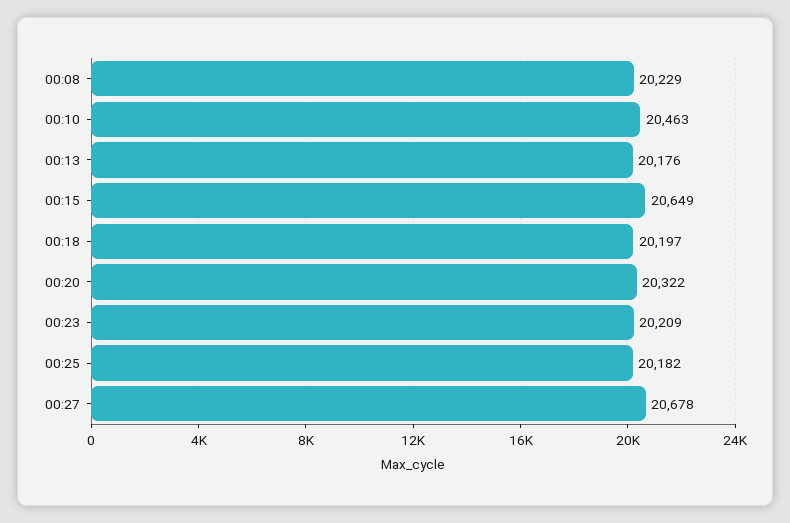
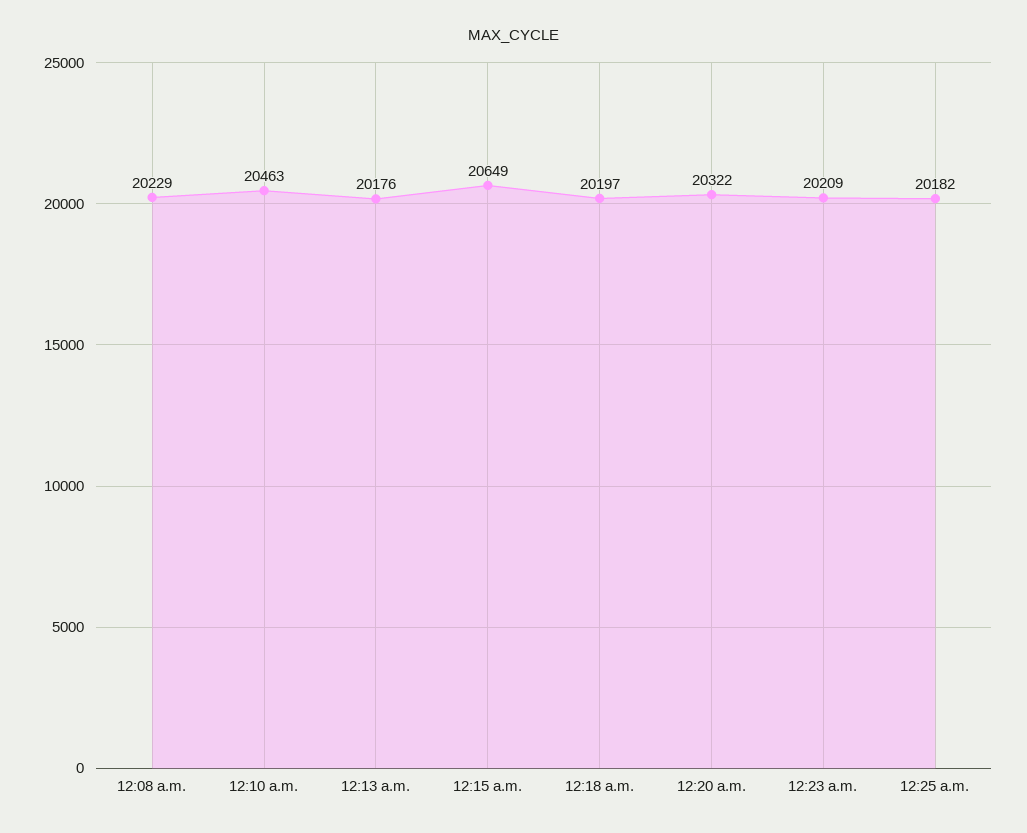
  {
    "00:08": 20229,
    "00:10": 20463,
    "00:13": 20176,
    "00:15": 20649,
    "00:18": 20197,
    "00:20": 20322,
    "00:23": 20209,
-   "00:25": 20182,
+   "00:25": 20182
-   "00:27": 20678
  }

